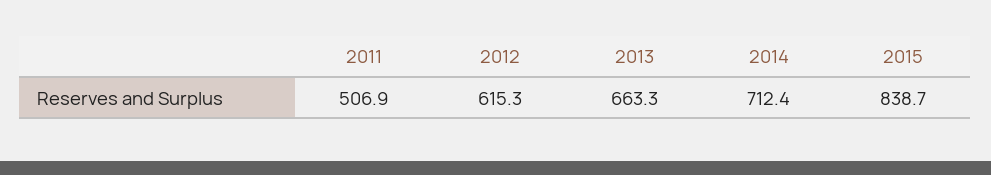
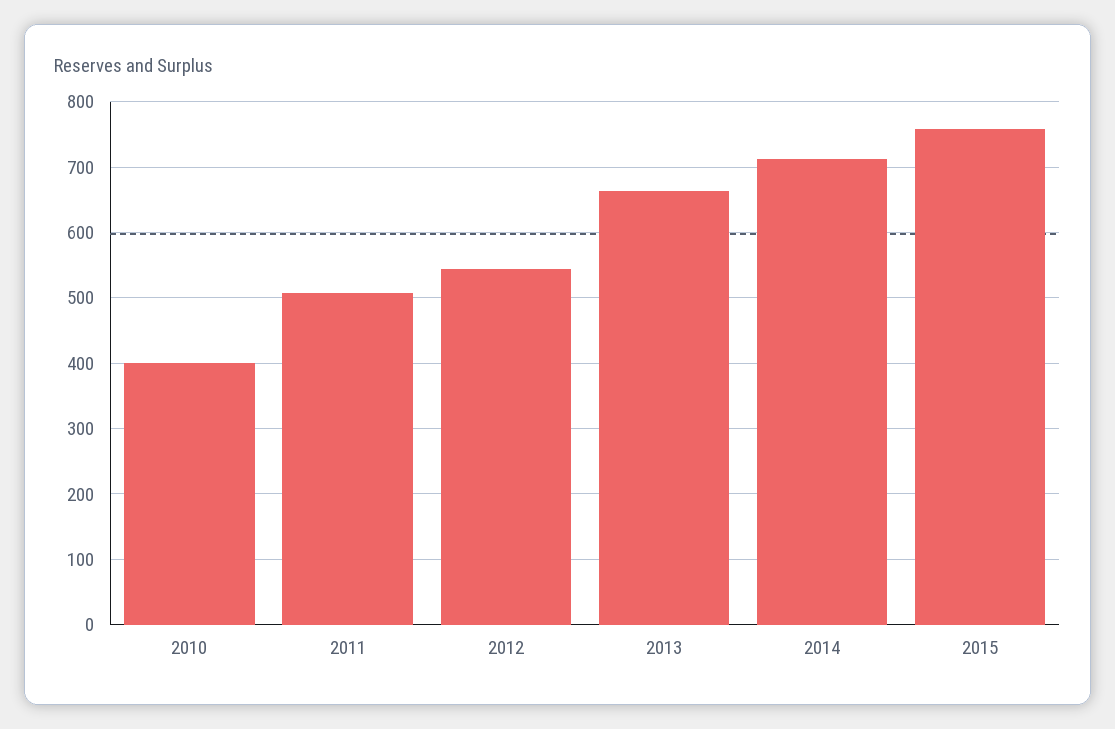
  {
    "2011": 506.9,
-   "2012": 615.3,
+   "2012": 540,
    "2013": 663.3,
    "2014": 712.4,
-   "2015": 838.7
+   "2015": 760,
+   "2010": 400
  }

